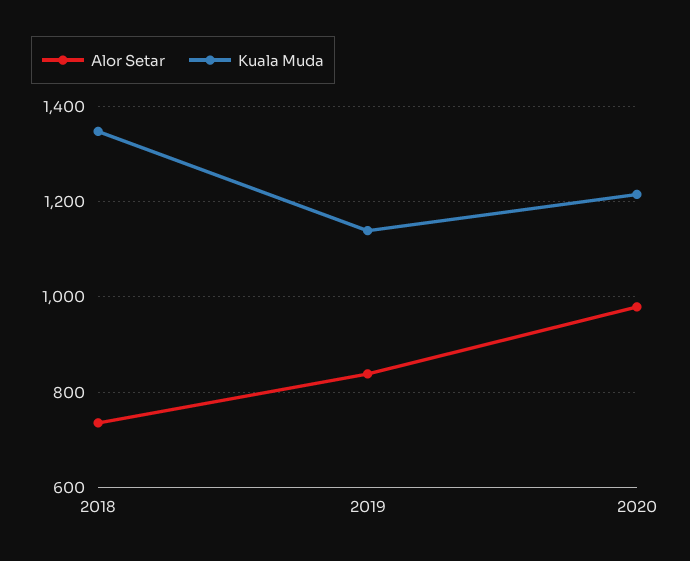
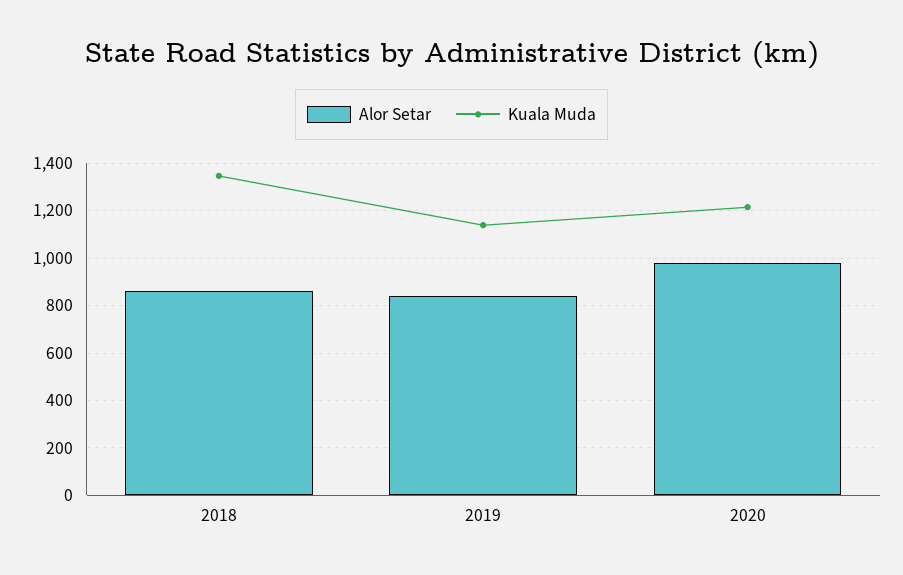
  {
    "Alor Setar": {
-     "2018": 740,
+     "2018": 850,
      "2019": 840,
      "2020": 980
    },
    "Kuala Muda": {
      "2018": 1340,
      "2019": 1140,
      "2020": 1220
    }
  }

